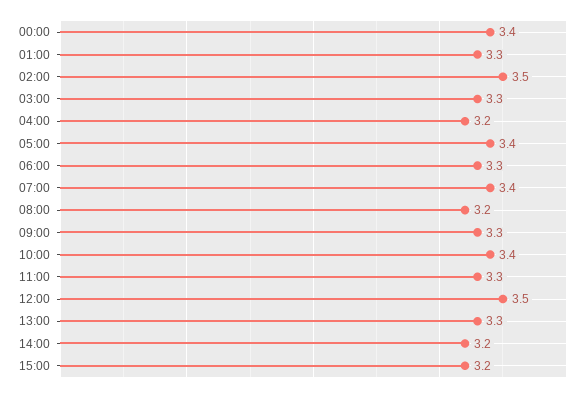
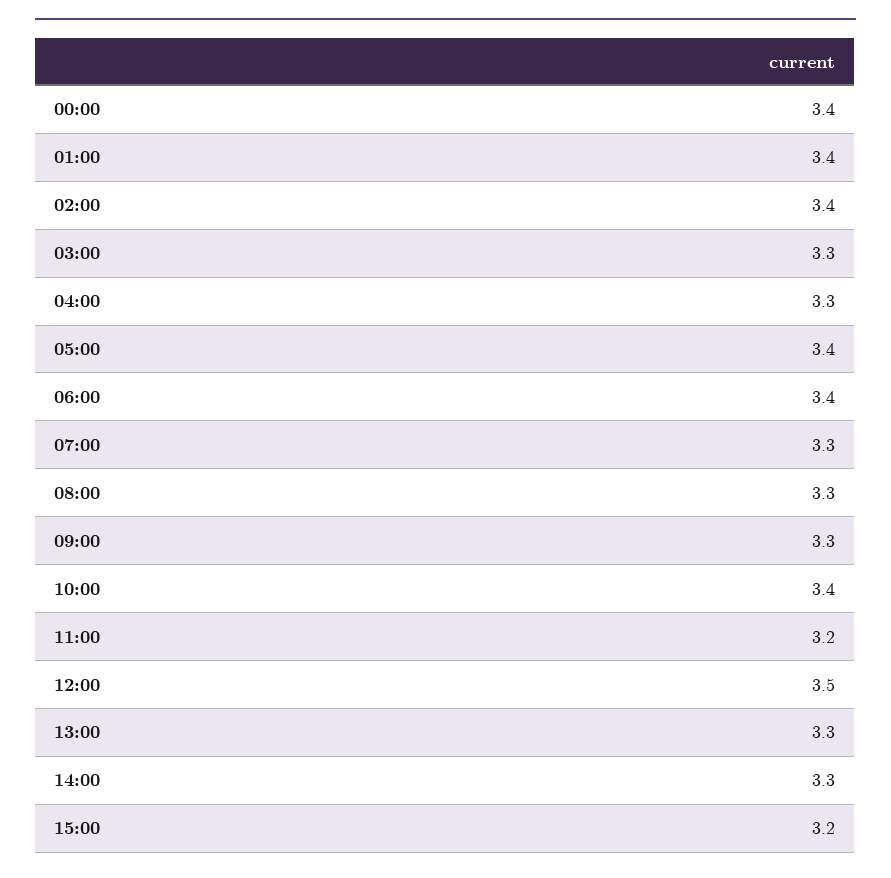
  {
    "00:00": 3.4,
-   "01:00": 3.3,
+   "01:00": 3.4,
-   "02:00": 3.5,
+   "02:00": 3.4,
    "03:00": 3.3,
-   "04:00": 3.2,
+   "04:00": 3.3,
    "05:00": 3.4,
-   "06:00": 3.3,
+   "06:00": 3.4,
-   "07:00": 3.4,
+   "07:00": 3.3,
-   "08:00": 3.2,
+   "08:00": 3.3,
    "09:00": 3.3,
    "10:00": 3.4,
-   "11:00": 3.3,
+   "11:00": 3.2,
    "12:00": 3.5,
    "13:00": 3.3,
-   "14:00": 3.2,
+   "14:00": 3.3,
    "15:00": 3.2
  }

